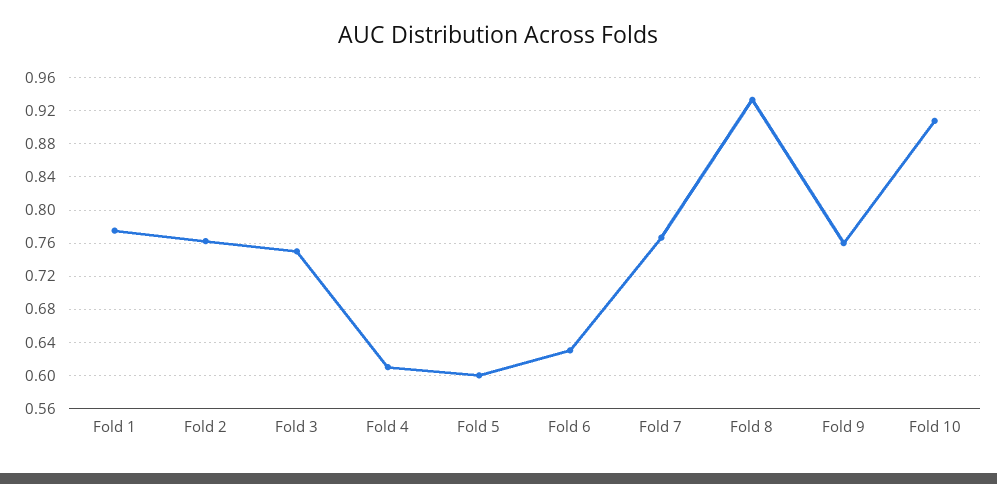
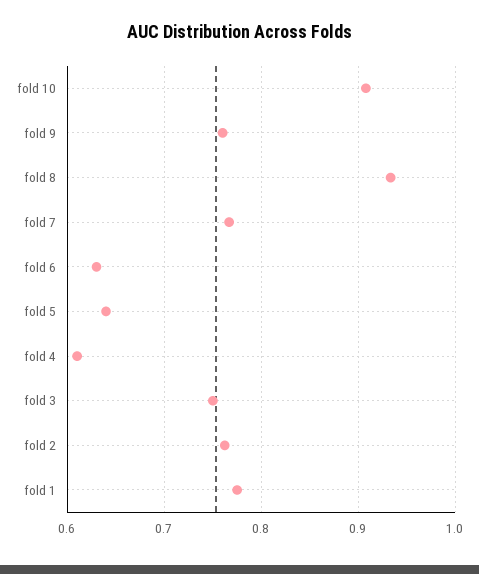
  {
    "Fold 1": 0.78,
    "Fold 2": 0.76,
    "Fold 3": 0.75,
    "Fold 4": 0.61,
-   "Fold 5": 0.6,
+   "Fold 5": 0.64,
    "Fold 6": 0.63,
    "Fold 7": 0.77,
    "Fold 8": 0.93,
    "Fold 9": 0.76,
    "Fold 10": 0.91
  }

